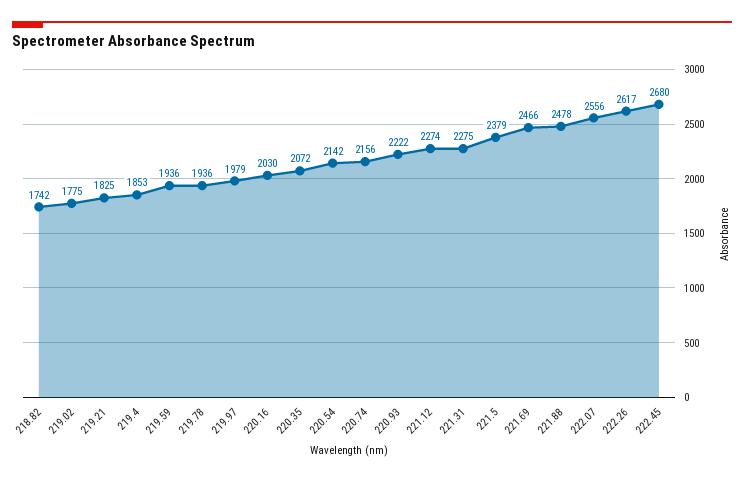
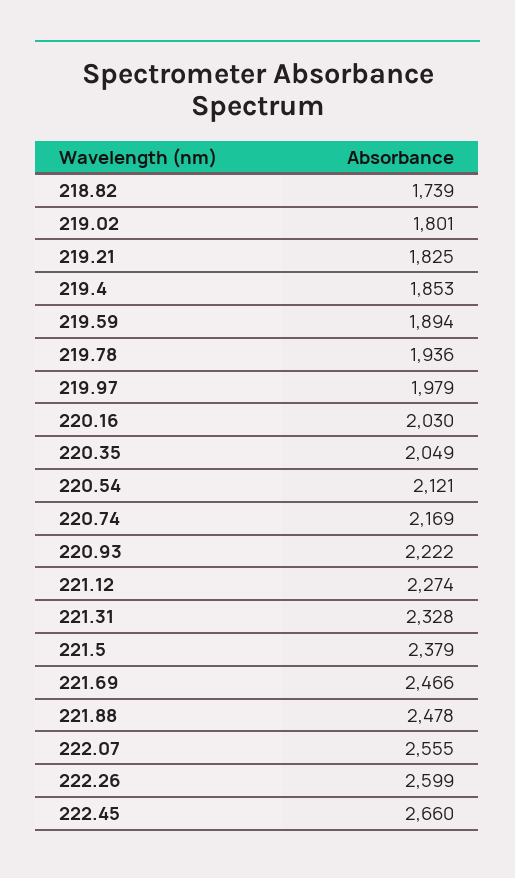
  {
-   "218.82": 1742,
+   "218.82": 1739,
-   "219.02": 1775,
+   "219.02": 1801,
    "219.21": 1825,
    "219.4": 1853,
-   "219.59": 1936,
+   "219.59": 1894,
    "219.78": 1936,
    "219.97": 1979,
    "220.16": 2030,
-   "220.35": 2072,
+   "220.35": 2049,
-   "220.54": 2142,
+   "220.54": 2121,
-   "220.74": 2156,
+   "220.74": 2169,
    "220.93": 2222,
    "221.12": 2274,
-   "221.31": 2275,
+   "221.31": 2328,
    "221.5": 2379,
    "221.69": 2466,
    "221.88": 2478,
-   "222.07": 2556,
+   "222.07": 2555,
-   "222.26": 2617,
+   "222.26": 2599,
-   "222.45": 2680
+   "222.45": 2660
  }

